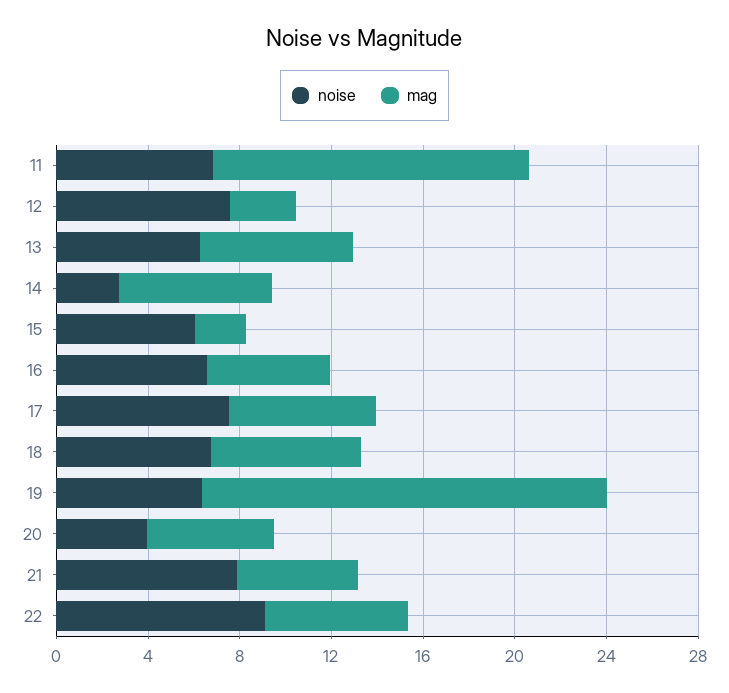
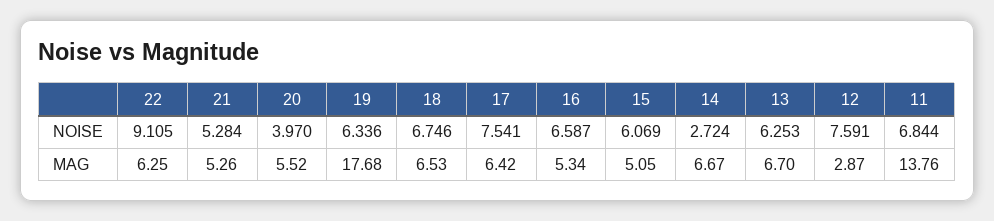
  {
    "noise": {
      "11": 6.844,
      "12": 7.591,
      "13": 6.253,
      "14": 2.724,
      "15": 6.069,
      "16": 6.587,
      "17": 7.541,
      "18": 6.746,
      "19": 6.336,
      "20": 3.97,
-     "21": 8,
+     "21": 5.284,
      "22": 9.105
    },
    "mag": {
      "11": 13.76,
      "12": 2.87,
      "13": 6.7,
      "14": 6.67,
-     "15": 2,
+     "15": 5.05,
      "16": 5.34,
      "17": 6.42,
      "18": 6.53,
      "19": 17.68,
      "20": 5.52,
      "21": 5.26,
      "22": 6.25
    }
  }

